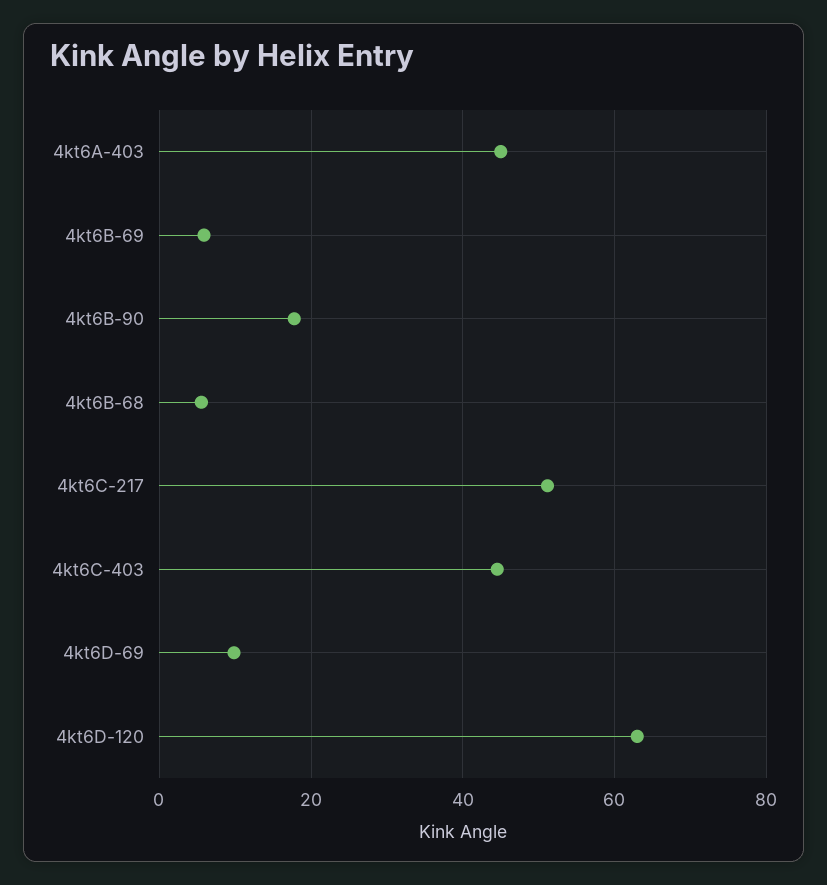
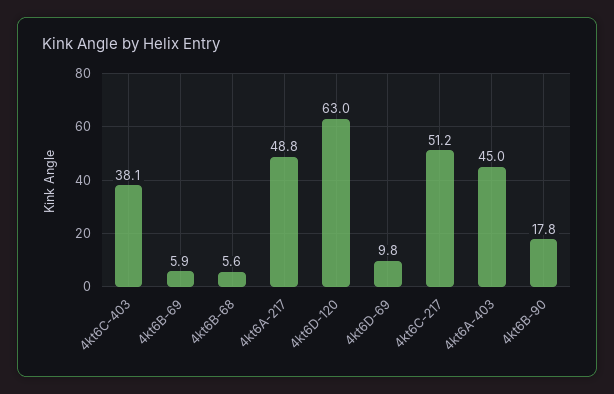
  {
    "4kt6A-403": 45,
    "4kt6B-69": 5.9,
    "4kt6B-90": 17.8,
    "4kt6B-68": 5.6,
    "4kt6C-217": 51.2,
-   "4kt6C-403": 44,
+   "4kt6C-403": 38.1,
    "4kt6D-69": 9.8,
-   "4kt6D-120": 63
+   "4kt6D-120": 63,
+   "4kt6A-217": 48.8
  }

